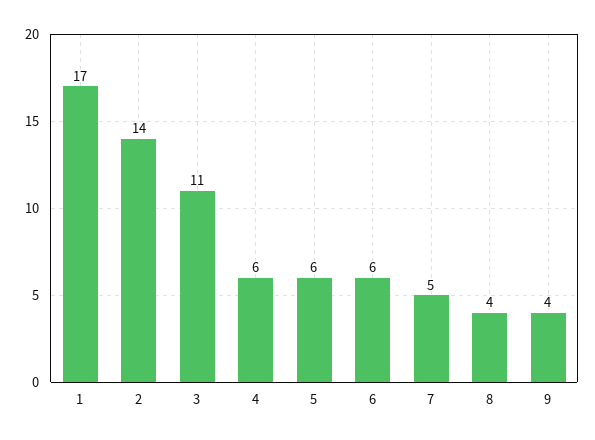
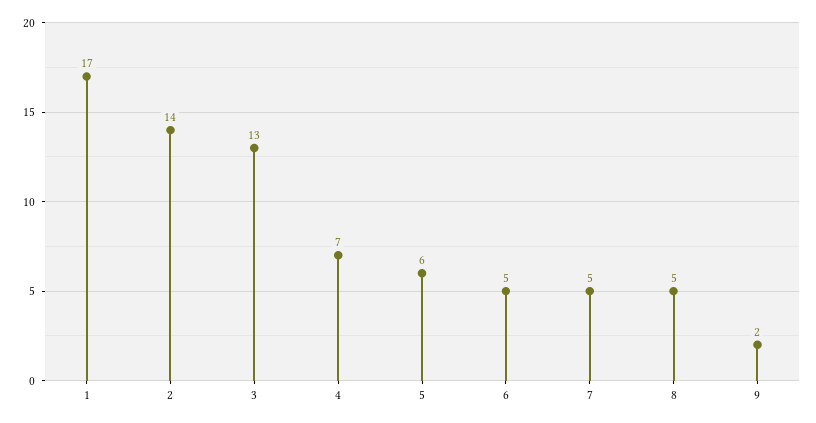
  {
    "1": 17,
    "2": 14,
-   "3": 11,
+   "3": 13,
-   "4": 6,
+   "4": 7,
    "5": 6,
-   "6": 6,
+   "6": 5,
    "7": 5,
-   "8": 4,
+   "8": 5,
-   "9": 4
+   "9": 2
  }

